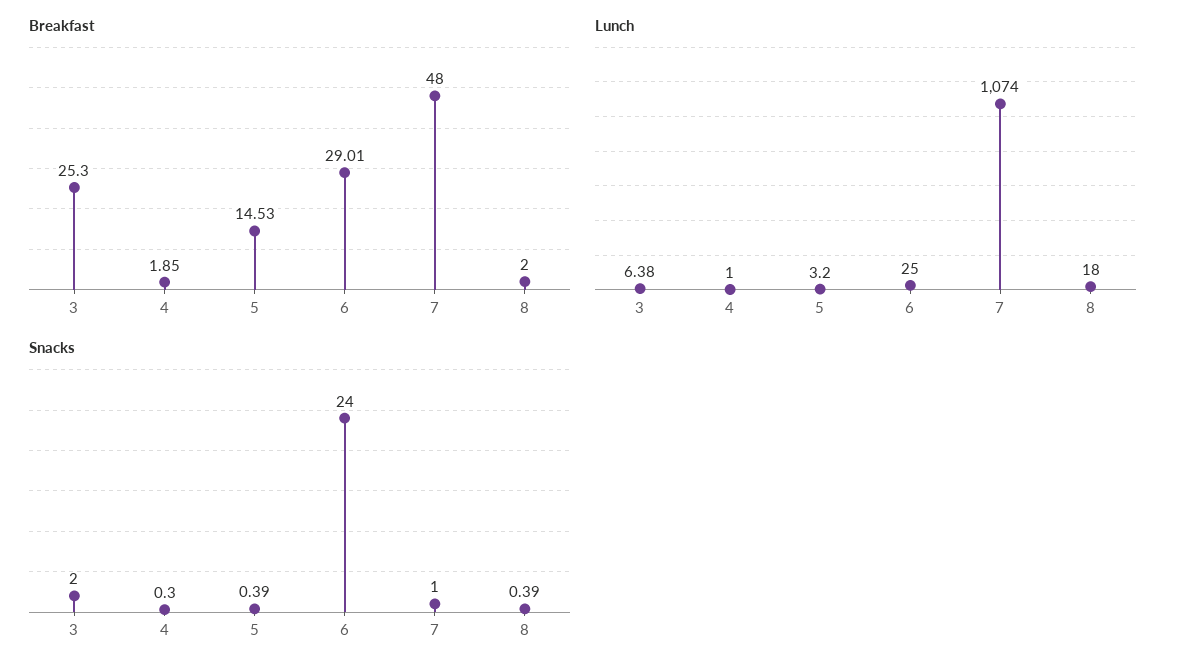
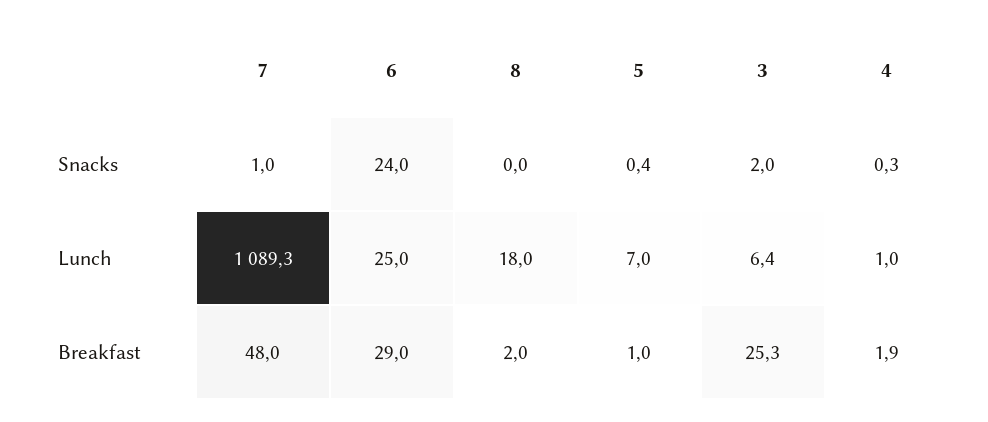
  {
    "Breakfast": {
      "3": 25.3,
      "4": 1.85,
-     "5": 14.53,
+     "5": 1,
      "6": 29.01,
      "7": 48,
      "8": 2
    },
    "Lunch": {
      "3": 6.38,
      "4": 1,
-     "5": 3.2,
+     "5": 7,
      "6": 25,
-     "7": 1074,
+     "7": 1089.3,
      "8": 18
    },
    "Snacks": {
      "3": 2,
      "4": 0.3,
      "5": 0.39,
      "6": 24,
      "7": 1,
-     "8": 0.39
+     "8": 0
    }
  }

